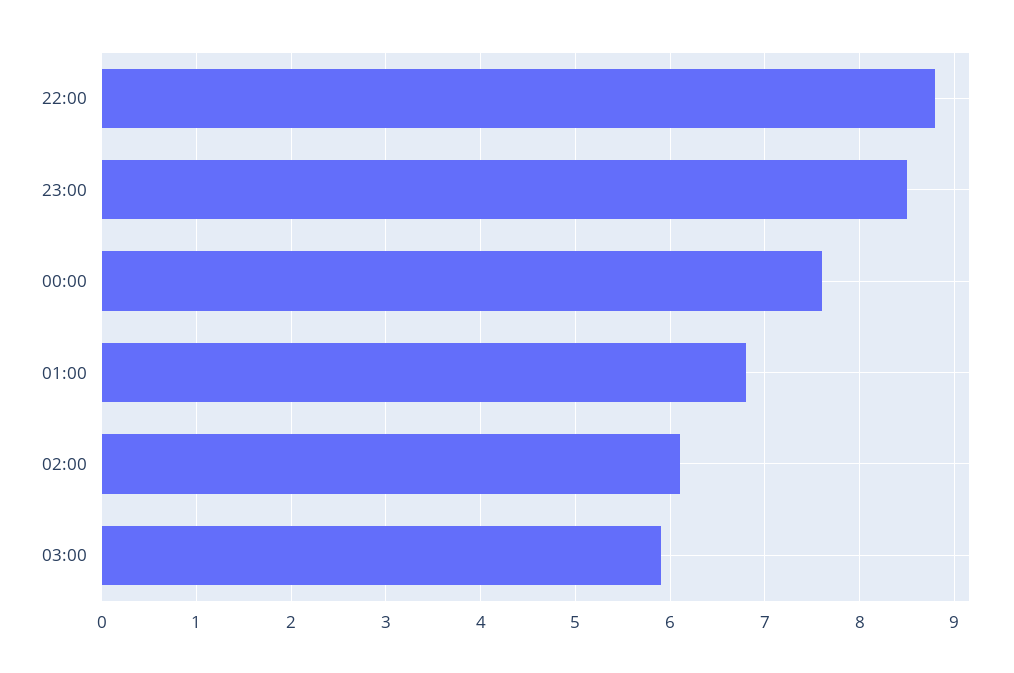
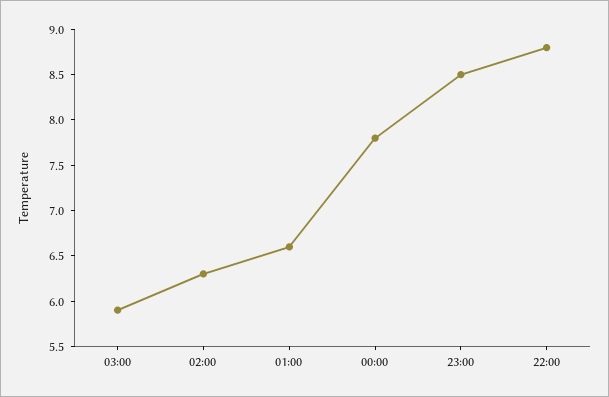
  {
    "22:00": 8.8,
    "23:00": 8.5,
-   "00:00": 7.6,
+   "00:00": 7.8,
-   "01:00": 6.8,
+   "01:00": 6.6,
-   "02:00": 6.1,
+   "02:00": 6.3,
    "03:00": 5.9
  }

